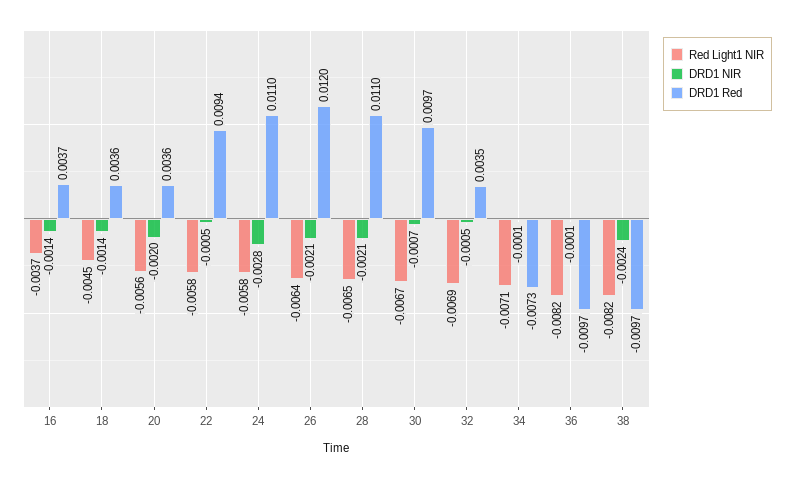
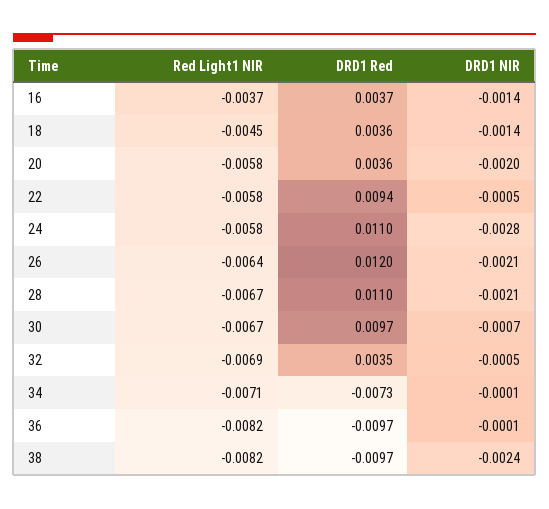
  {
    "Red Light1 NIR": {
      "16": -0.0037,
      "18": -0.0045,
-     "20": -0.0056,
+     "20": -0.0058,
      "22": -0.0058,
      "24": -0.0058,
      "26": -0.0064,
-     "28": -0.0065,
+     "28": -0.0067,
      "30": -0.0067,
      "32": -0.0069,
      "34": -0.0071,
      "36": -0.0082,
      "38": -0.0082
    },
    "DRD1 NIR": {
      "16": -0.0014,
      "18": -0.0014,
      "20": -0.002,
      "22": -0.0005,
      "24": -0.0028,
      "26": -0.0021,
      "28": -0.0021,
      "30": -0.0007,
      "32": -0.0005,
      "34": -0.0001,
      "36": -0.0001,
      "38": -0.0024
    },
    "DRD1 Red": {
      "16": 0.0037,
      "18": 0.0036,
      "20": 0.0036,
      "22": 0.0094,
      "24": 0.011,
      "26": 0.012,
      "28": 0.011,
      "30": 0.0097,
      "32": 0.0035,
      "34": -0.0073,
      "36": -0.0097,
      "38": -0.0097
    }
  }

